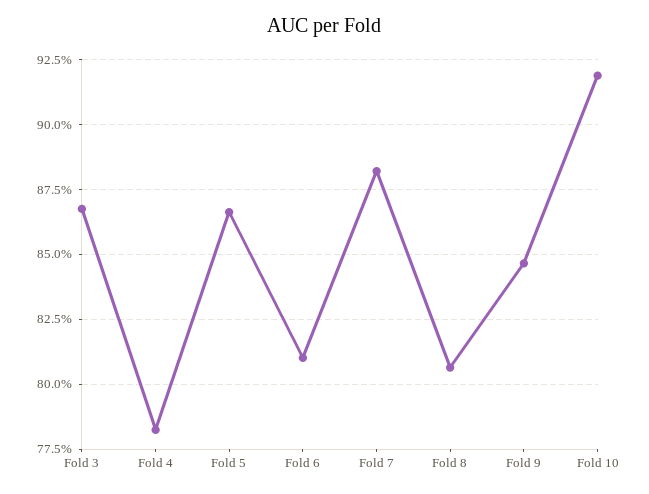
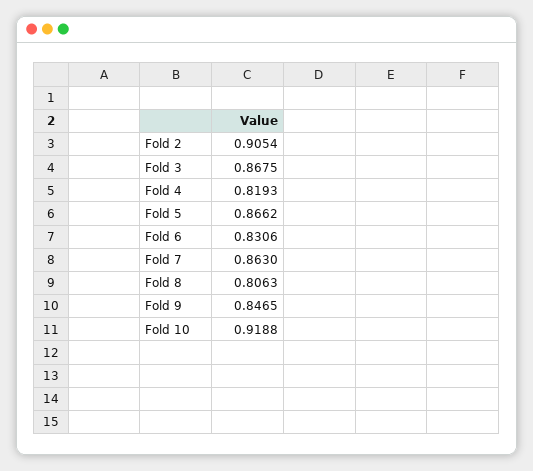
  {
    "Fold 3": 0.8675,
-   "Fold 4": 0.7825,
+   "Fold 4": 0.8193,
    "Fold 5": 0.8662,
-   "Fold 6": 0.81,
+   "Fold 6": 0.8306,
-   "Fold 7": 0.8825,
+   "Fold 7": 0.863,
    "Fold 8": 0.8063,
    "Fold 9": 0.8465,
-   "Fold 10": 0.9188
+   "Fold 10": 0.9188,
+   "Fold 2": 0.9054
  }

